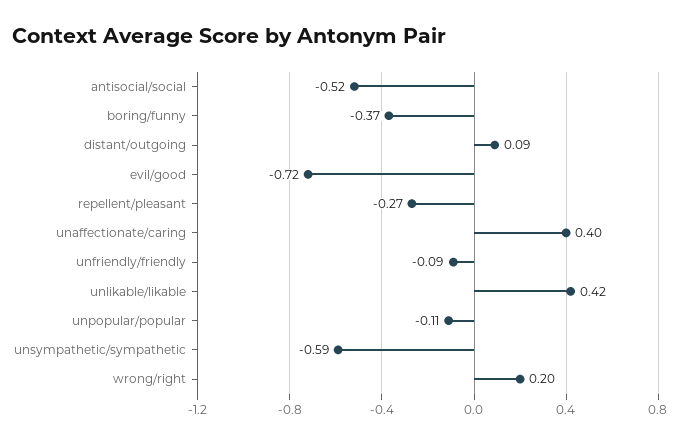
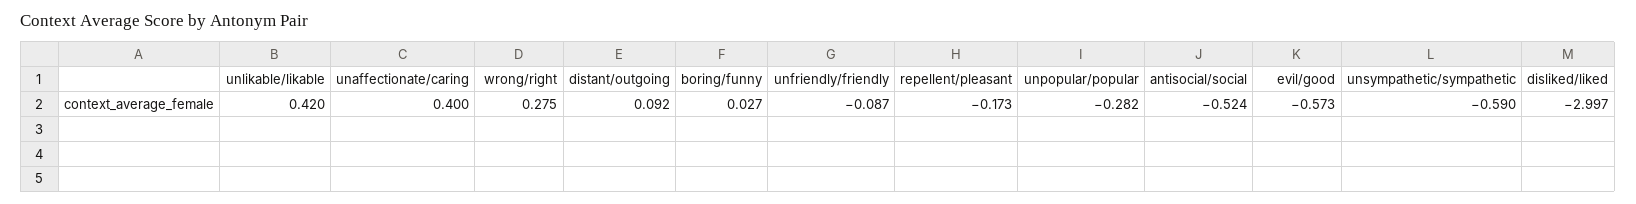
  {
    "antisocial/social": -0.524,
-   "boring/funny": -0.37,
+   "boring/funny": 0.027,
    "distant/outgoing": 0.092,
-   "evil/good": -0.72,
+   "evil/good": -0.573,
-   "repellent/pleasant": -0.27,
+   "repellent/pleasant": -0.173,
    "unaffectionate/caring": 0.4,
    "unfriendly/friendly": -0.087,
    "unlikable/likable": 0.42,
-   "unpopular/popular": -0.11,
+   "unpopular/popular": -0.282,
    "unsympathetic/sympathetic": -0.59,
-   "wrong/right": 0.2
+   "wrong/right": 0.275,
+   "disliked/liked": -2.997
  }

